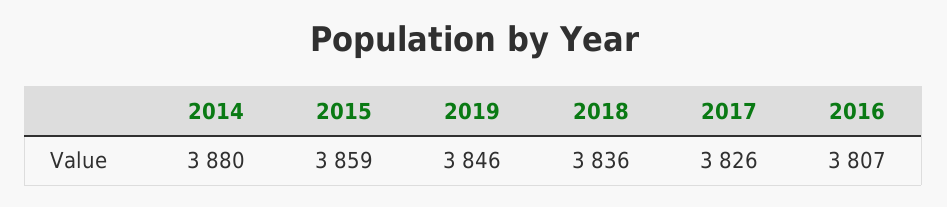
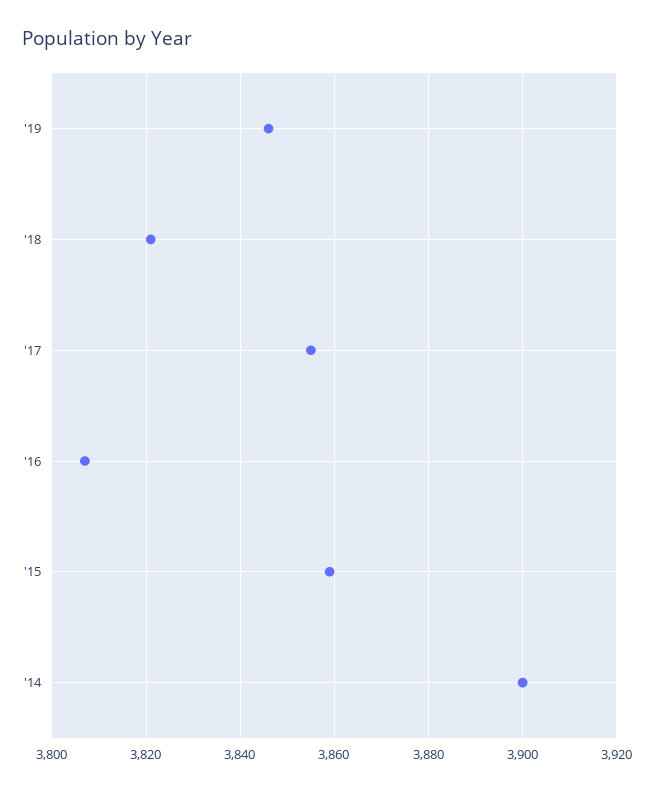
  {
-   "2014": 3880,
+   "2014": 3900,
    "2015": 3859,
    "2019": 3846,
-   "2018": 3836,
+   "2018": 3820,
-   "2017": 3826,
+   "2017": 3855,
    "2016": 3807
  }

